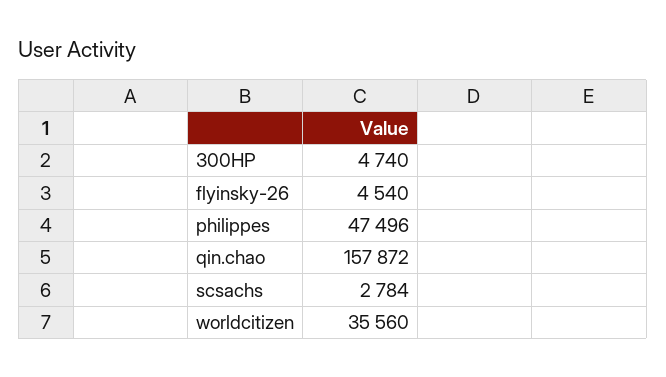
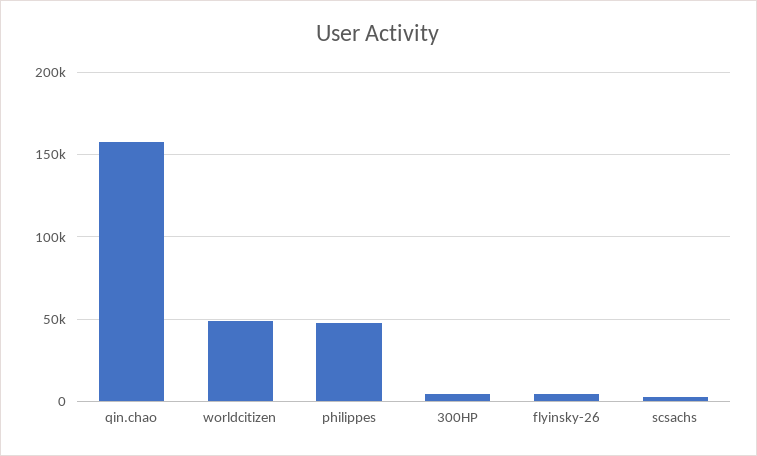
  {
    "300HP": 4740,
    "flyinsky-26": 4540,
    "philippes": 47496,
    "qin.chao": 157872,
    "scsachs": 2784,
-   "worldcitizen": 35560
+   "worldcitizen": 50000
  }

